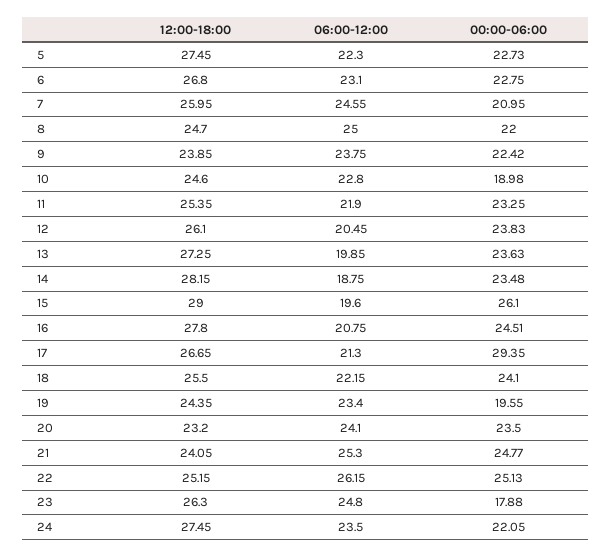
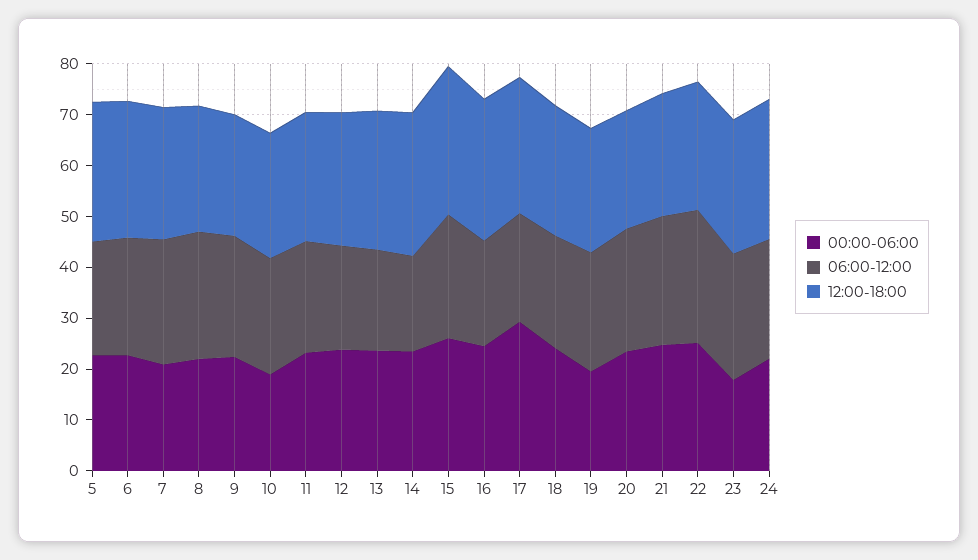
  {
    "12:00-18:00": {
      "5": 27.45,
      "6": 26.8,
      "7": 25.95,
      "8": 24.7,
      "9": 23.85,
      "10": 24.6,
      "11": 25.35,
      "12": 26.1,
      "13": 27.25,
      "14": 28.15,
      "15": 29,
      "16": 27.8,
      "17": 26.65,
      "18": 25.5,
      "19": 24.35,
      "20": 23.2,
      "21": 24.05,
      "22": 25.15,
      "23": 26.3,
      "24": 27.45
    },
    "06:00-12:00": {
      "5": 22.3,
      "6": 23.1,
      "7": 24.55,
      "8": 25,
      "9": 23.75,
      "10": 22.8,
      "11": 21.9,
      "12": 20.45,
      "13": 19.85,
      "14": 18.75,
-     "15": 19.6,
+     "15": 24,
      "16": 20.75,
      "17": 21.3,
      "18": 22.15,
      "19": 23.4,
      "20": 24.1,
      "21": 25.3,
      "22": 26.15,
      "23": 24.8,
      "24": 23.5
    },
    "00:00-06:00": {
      "5": 22.73,
      "6": 22.75,
      "7": 20.95,
      "8": 22,
      "9": 22.42,
      "10": 18.98,
      "11": 23.25,
      "12": 23.83,
      "13": 23.63,
      "14": 23.48,
      "15": 26.1,
      "16": 24.51,
      "17": 29.35,
      "18": 24.1,
      "19": 19.55,
      "20": 23.5,
      "21": 24.77,
      "22": 25.13,
      "23": 17.88,
      "24": 22.05
    }
  }

